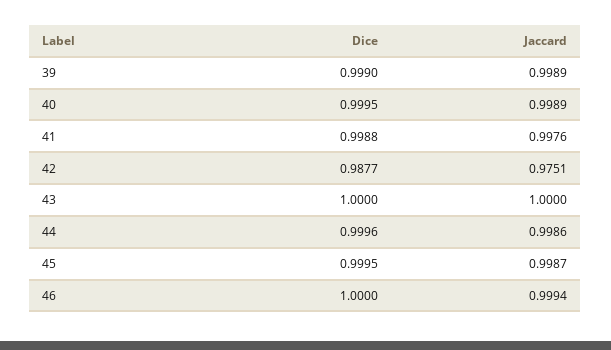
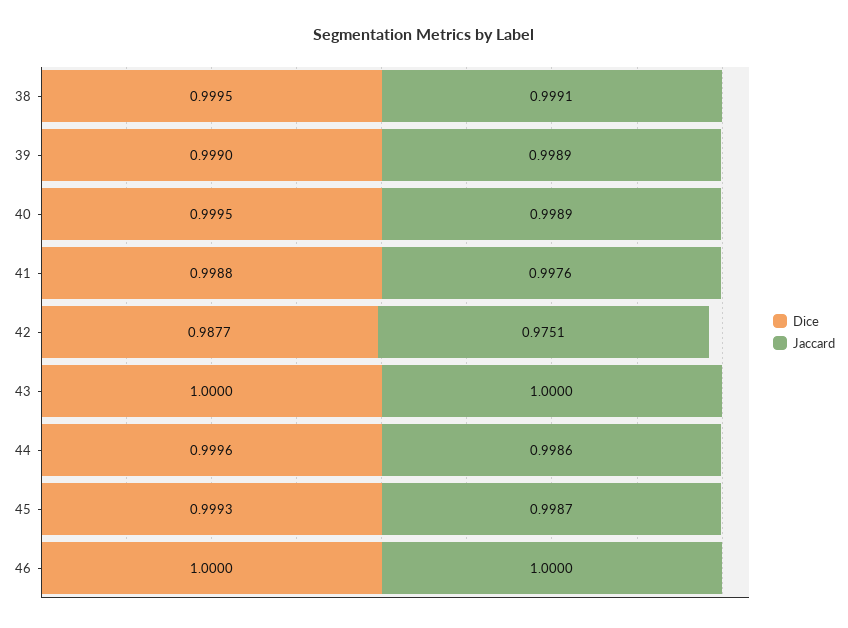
  {
    "Dice": {
      "39": 0.999,
      "40": 0.9995,
      "41": 0.9988,
      "42": 0.9877,
      "43": 1,
      "44": 0.9996,
-     "45": 0.9995,
+     "45": 0.9993,
-     "46": 1
+     "46": 1,
+     "38": 0.9995
    },
    "Jaccard": {
      "39": 0.9989,
      "40": 0.9989,
      "41": 0.9976,
      "42": 0.9751,
      "43": 1,
      "44": 0.9986,
      "45": 0.9987,
-     "46": 0.9994
+     "46": 1,
+     "38": 0.9991
    }
  }

